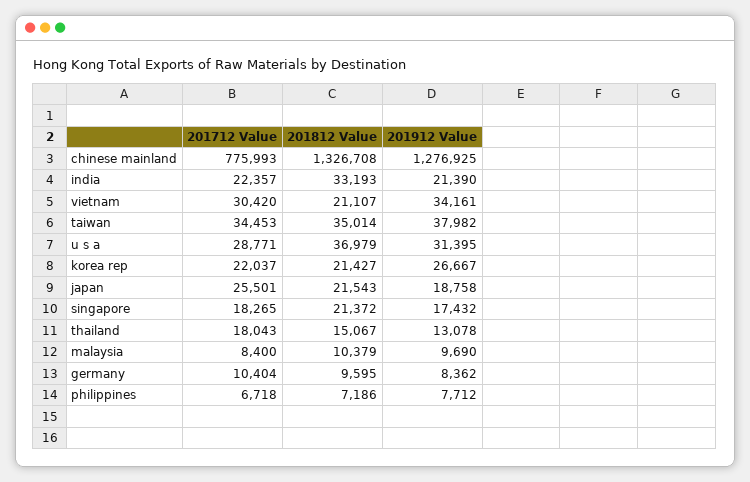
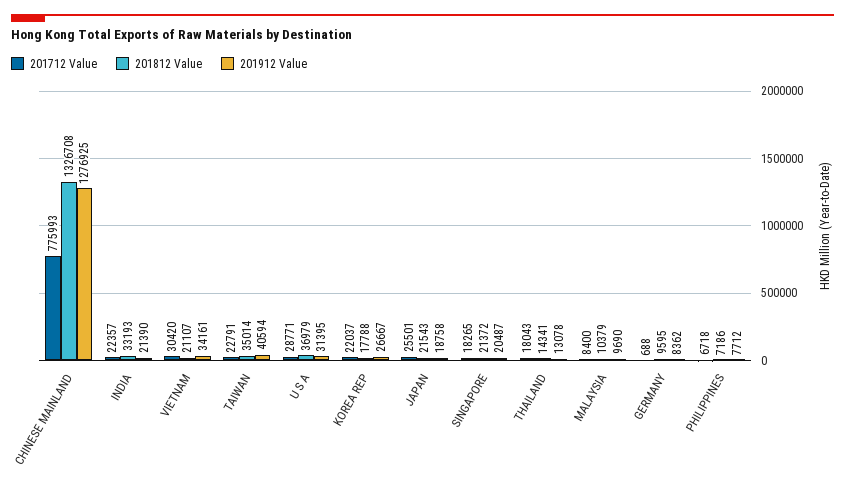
  {
    "201712 Value": {
      "chinese mainland": 775993,
      "india": 22357,
      "vietnam": 30420,
-     "taiwan": 34453,
+     "taiwan": 22791,
      "u s a": 28771,
      "korea rep": 22037,
      "japan": 25501,
      "singapore": 18265,
      "thailand": 18043,
      "malaysia": 8400,
-     "germany": 10404,
+     "germany": 688,
      "philippines": 6718
    },
    "201812 Value": {
      "chinese mainland": 1326708,
      "india": 33193,
      "vietnam": 21107,
      "taiwan": 35014,
      "u s a": 36979,
-     "korea rep": 21427,
+     "korea rep": 17788,
      "japan": 21543,
      "singapore": 21372,
-     "thailand": 15067,
+     "thailand": 14341,
      "malaysia": 10379,
      "germany": 9595,
      "philippines": 7186
    },
    "201912 Value": {
      "chinese mainland": 1276925,
      "india": 21390,
      "vietnam": 34161,
-     "taiwan": 37982,
+     "taiwan": 40594,
      "u s a": 31395,
      "korea rep": 26667,
      "japan": 18758,
-     "singapore": 17432,
+     "singapore": 20487,
      "thailand": 13078,
      "malaysia": 9690,
      "germany": 8362,
      "philippines": 7712
    }
  }

